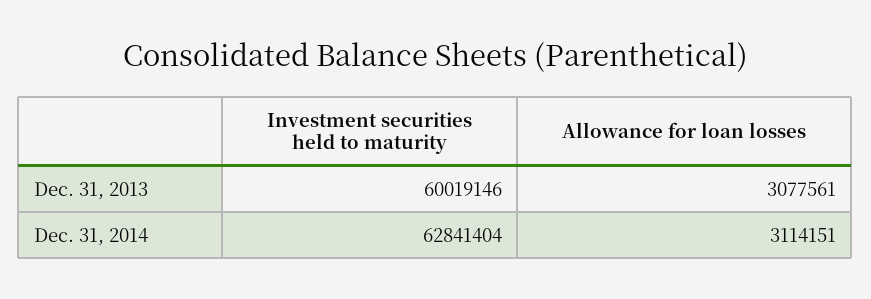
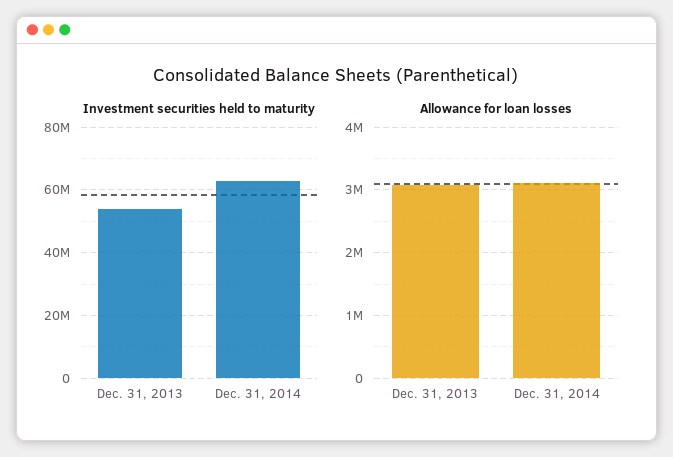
  {
    "Investment securities held to maturity": {
-     "Dec. 31, 2013": 60019146,
+     "Dec. 31, 2013": 54000000,
      "Dec. 31, 2014": 62841404
    },
    "Allowance for loan losses": {
      "Dec. 31, 2013": 3077561,
      "Dec. 31, 2014": 3114151
    }
  }

